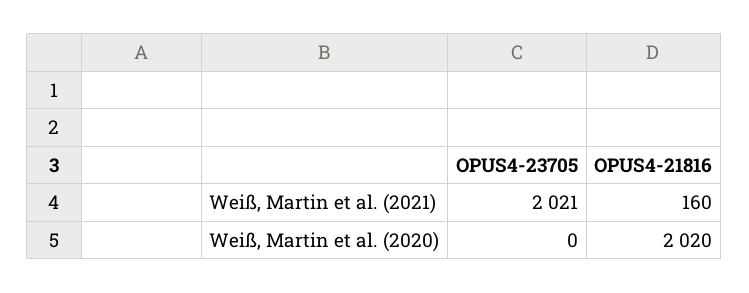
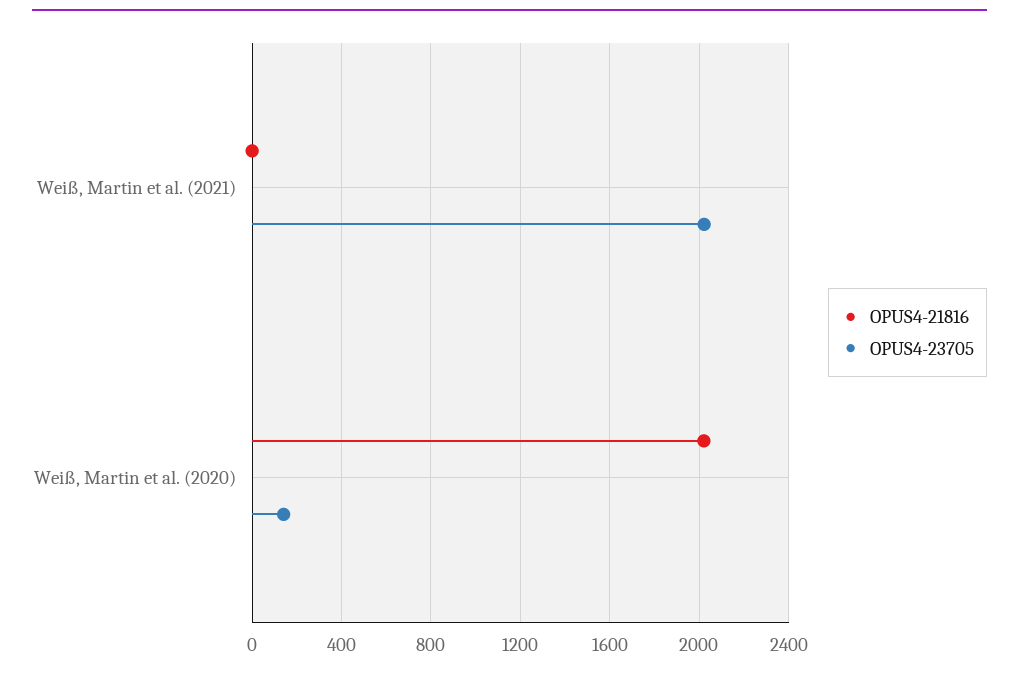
  {
    "OPUS4-23705": {
      "Weiß, Martin et al. (2021)": 2021,
-     "Weiß, Martin et al. (2020)": 0
+     "Weiß, Martin et al. (2020)": 150
    },
    "OPUS4-21816": {
-     "Weiß, Martin et al. (2021)": 160,
+     "Weiß, Martin et al. (2021)": 0,
      "Weiß, Martin et al. (2020)": 2020
    }
  }

